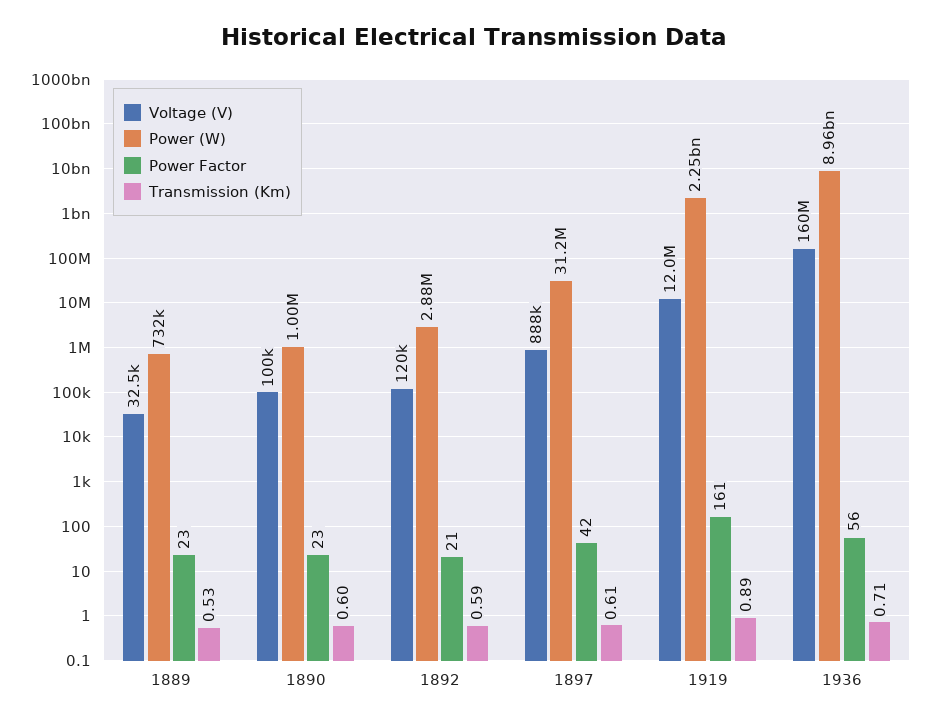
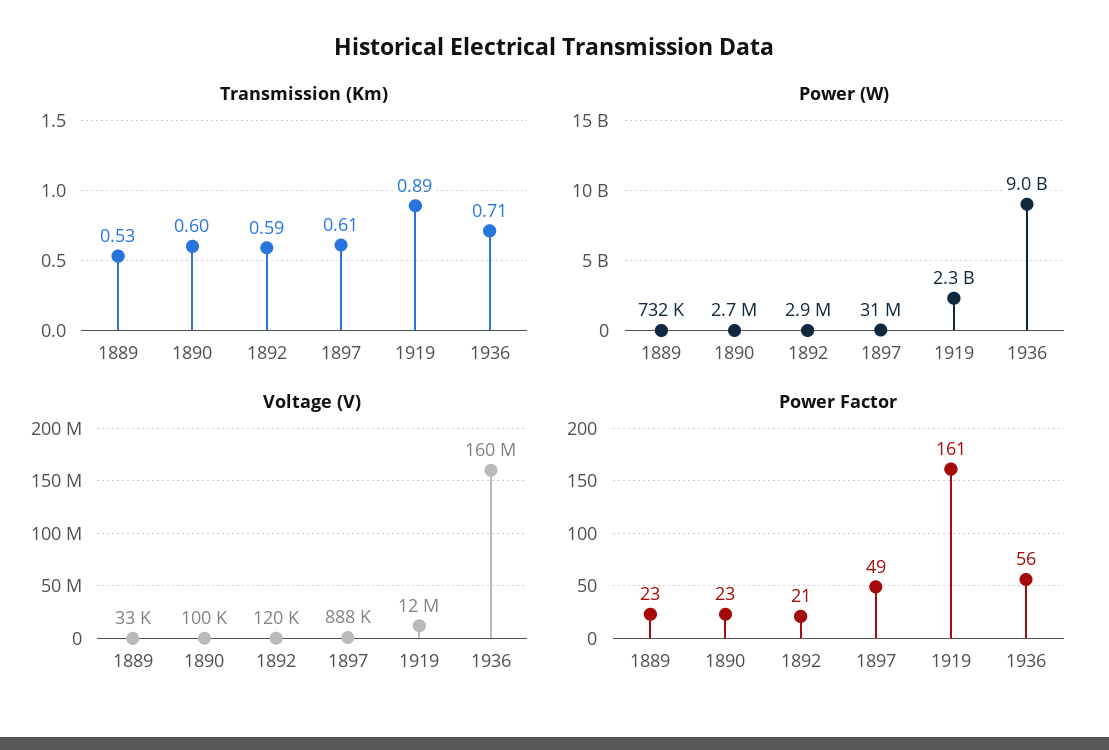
  {
    "Voltage (V)": {
      "1889": 32500,
      "1890": 100000,
      "1892": 120000,
      "1897": 888000,
      "1919": 12000000,
      "1936": 160000000
    },
    "Power (W)": {
      "1889": 732000,
-     "1890": 1000000,
+     "1890": 2700000,
      "1892": 2880000,
      "1897": 31200000,
      "1919": 2250000000,
      "1936": 8960000000
    },
    "Power Factor": {
      "1889": 23,
      "1890": 23,
      "1892": 21,
-     "1897": 42,
+     "1897": 49,
      "1919": 161,
      "1936": 56
    },
    "Transmission (Km)": {
      "1889": 0.53,
      "1890": 0.6,
      "1892": 0.59,
      "1897": 0.61,
      "1919": 0.89,
      "1936": 0.71
    }
  }

